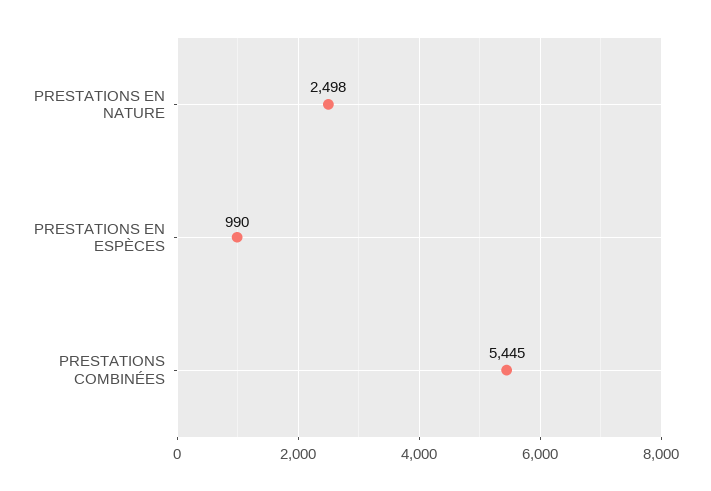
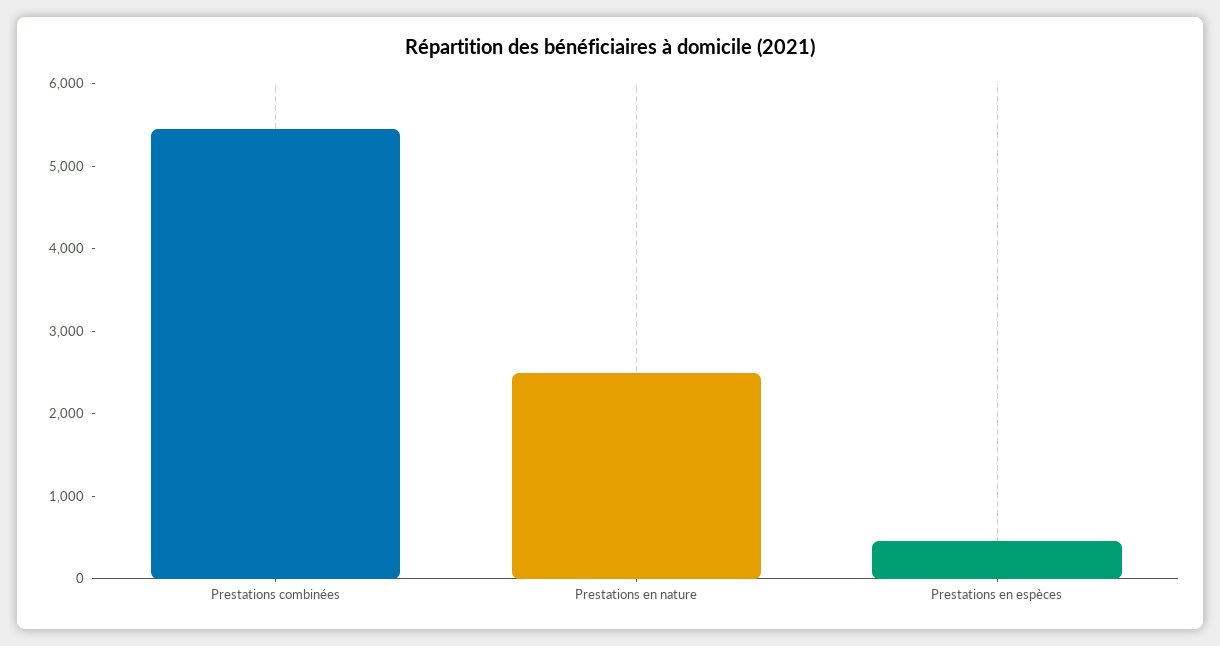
  {
    "PRESTATIONS EN NATURE": 2498,
-   "PRESTATIONS EN ESPÈCES": 990,
+   "PRESTATIONS EN ESPÈCES": 400,
    "PRESTATIONS COMBINÉES": 5445
  }

